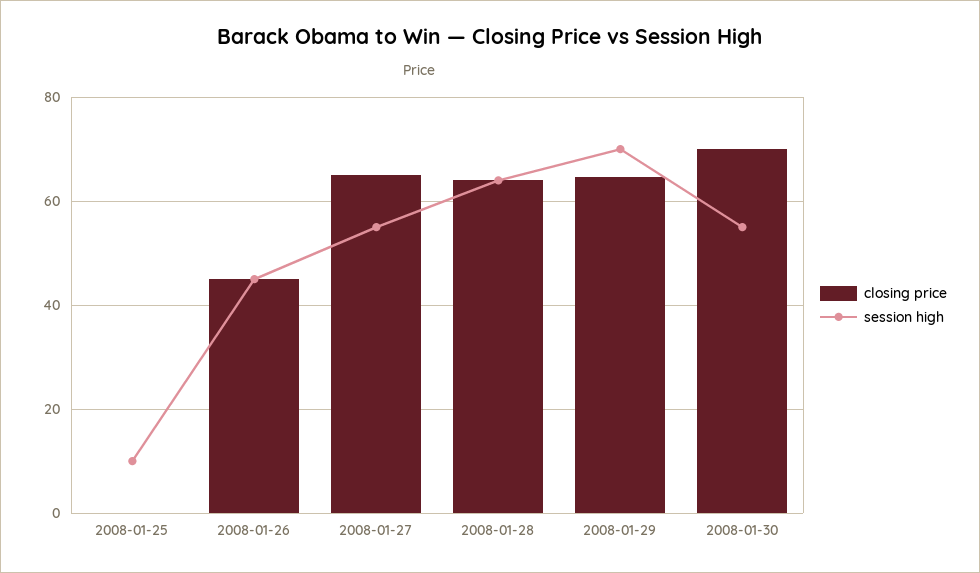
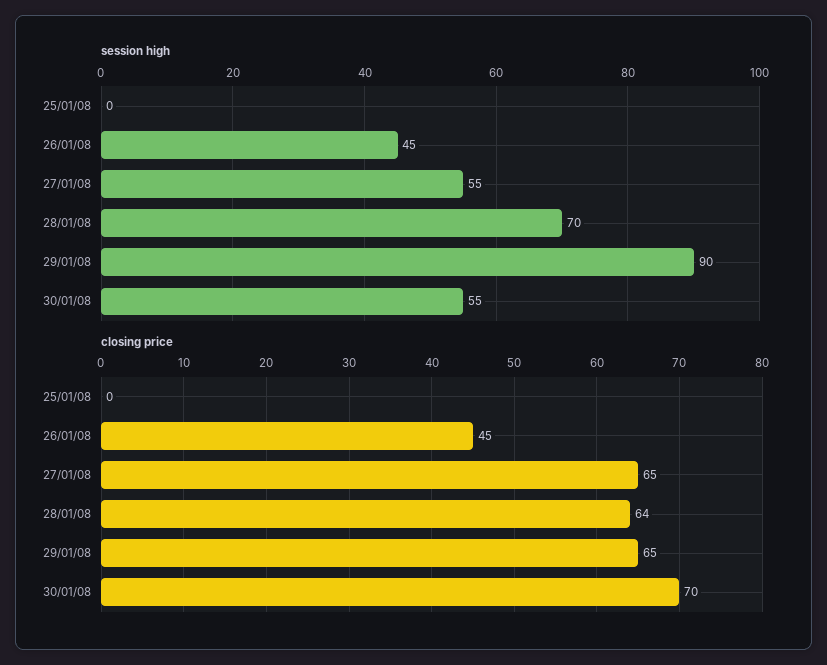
  {
    "closing price": {
      "2008-01-25": 0,
      "2008-01-26": 45,
      "2008-01-27": 65,
      "2008-01-28": 64,
      "2008-01-29": 65,
      "2008-01-30": 70
    },
    "session high": {
-     "2008-01-25": 10,
+     "2008-01-25": 0,
      "2008-01-26": 45,
      "2008-01-27": 55,
-     "2008-01-28": 64,
+     "2008-01-28": 70,
-     "2008-01-29": 70,
+     "2008-01-29": 90,
      "2008-01-30": 55
    }
  }

